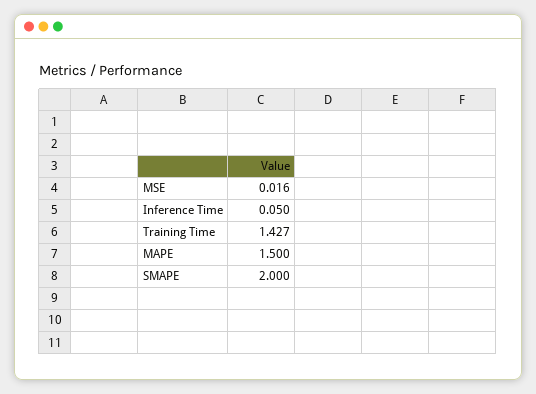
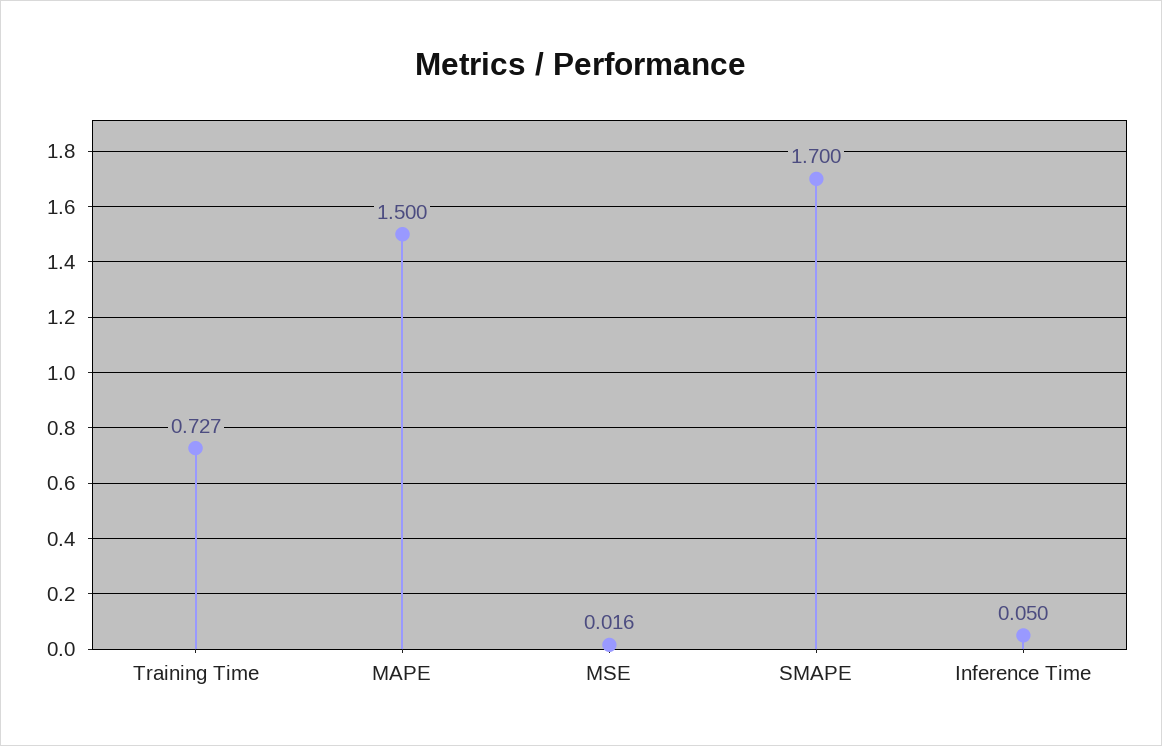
  {
    "MSE": 0.016,
    "Inference Time": 0.05,
-   "Training Time": 1.427,
+   "Training Time": 0.727,
    "MAPE": 1.5,
-   "SMAPE": 2
+   "SMAPE": 1.7
  }

